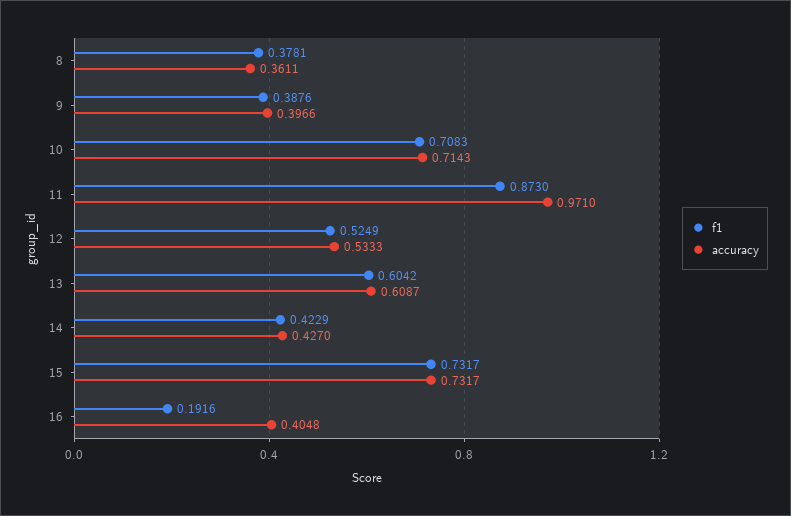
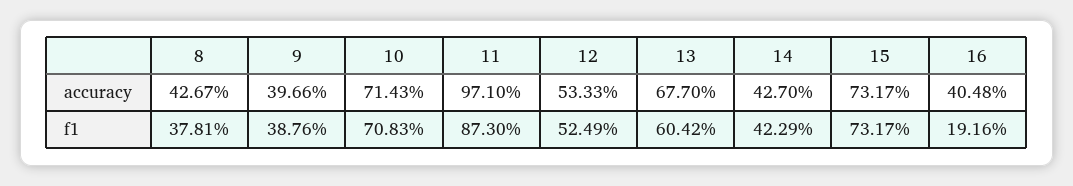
  {
    "f1": {
      "8": 0.3781,
      "9": 0.3876,
      "10": 0.7083,
      "11": 0.873,
      "12": 0.5249,
      "13": 0.6042,
      "14": 0.4229,
      "15": 0.7317,
      "16": 0.1916
    },
    "accuracy": {
-     "8": 0.3611,
+     "8": 0.4267,
      "9": 0.3966,
      "10": 0.7143,
      "11": 0.971,
      "12": 0.5333,
-     "13": 0.6087,
+     "13": 0.677,
      "14": 0.427,
      "15": 0.7317,
      "16": 0.4048
    }
  }

